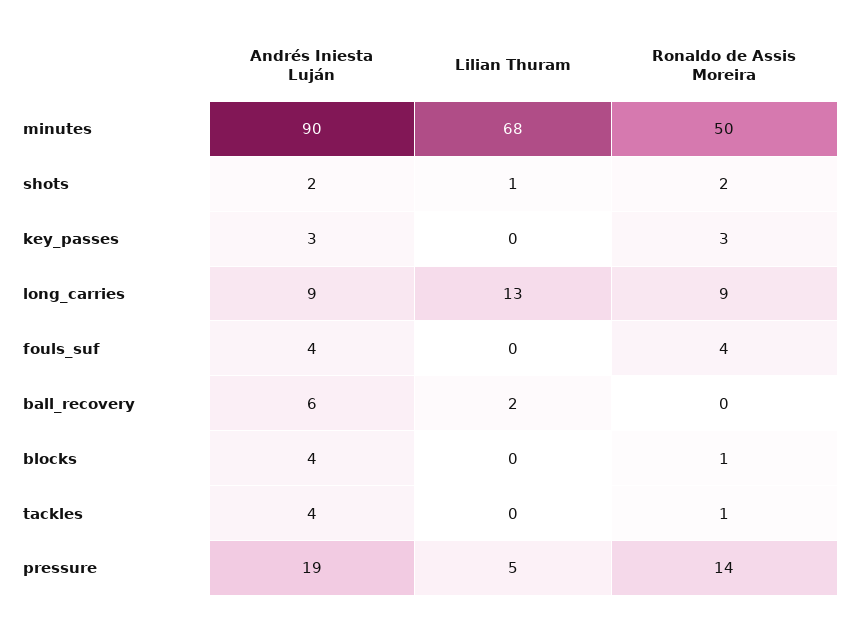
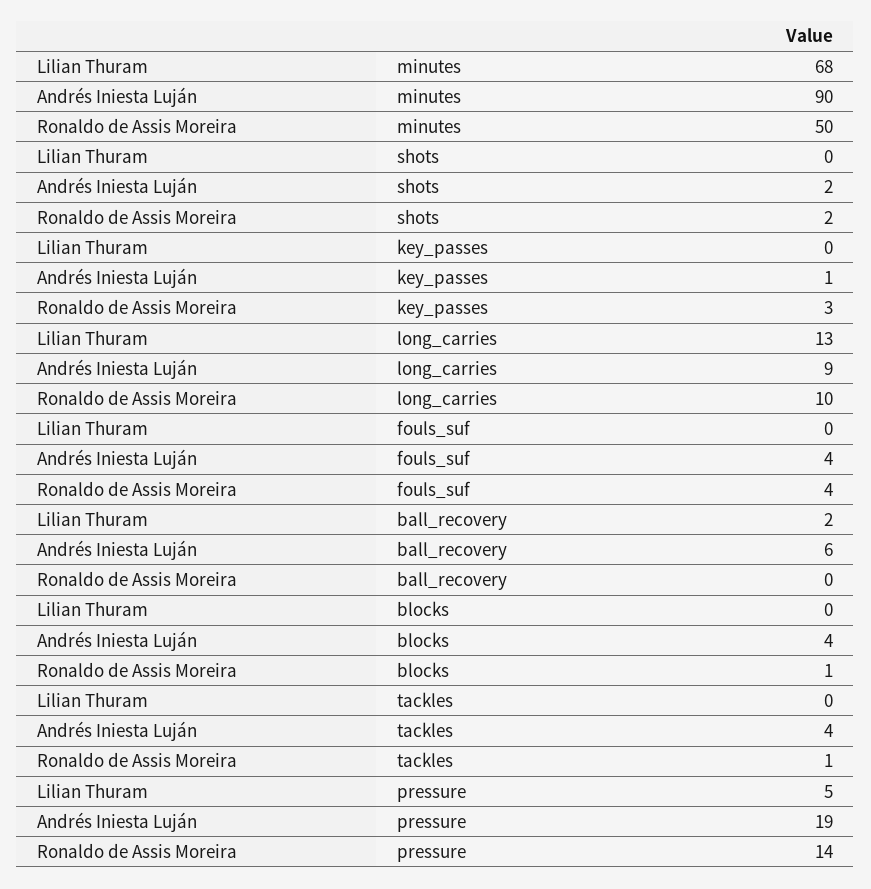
  {
    "Andrés Iniesta Luján": {
      "minutes": 90,
      "shots": 2,
-     "key_passes": 3,
+     "key_passes": 1,
      "long_carries": 9,
      "fouls_suf": 4,
      "ball_recovery": 6,
      "blocks": 4,
      "tackles": 4,
      "pressure": 19
    },
    "Lilian Thuram": {
      "minutes": 68,
-     "shots": 1,
+     "shots": 0,
      "key_passes": 0,
      "long_carries": 13,
      "fouls_suf": 0,
      "ball_recovery": 2,
      "blocks": 0,
      "tackles": 0,
      "pressure": 5
    },
    "Ronaldo de Assis Moreira": {
      "minutes": 50,
      "shots": 2,
      "key_passes": 3,
-     "long_carries": 9,
+     "long_carries": 10,
      "fouls_suf": 4,
      "ball_recovery": 0,
      "blocks": 1,
      "tackles": 1,
      "pressure": 14
    }
  }

